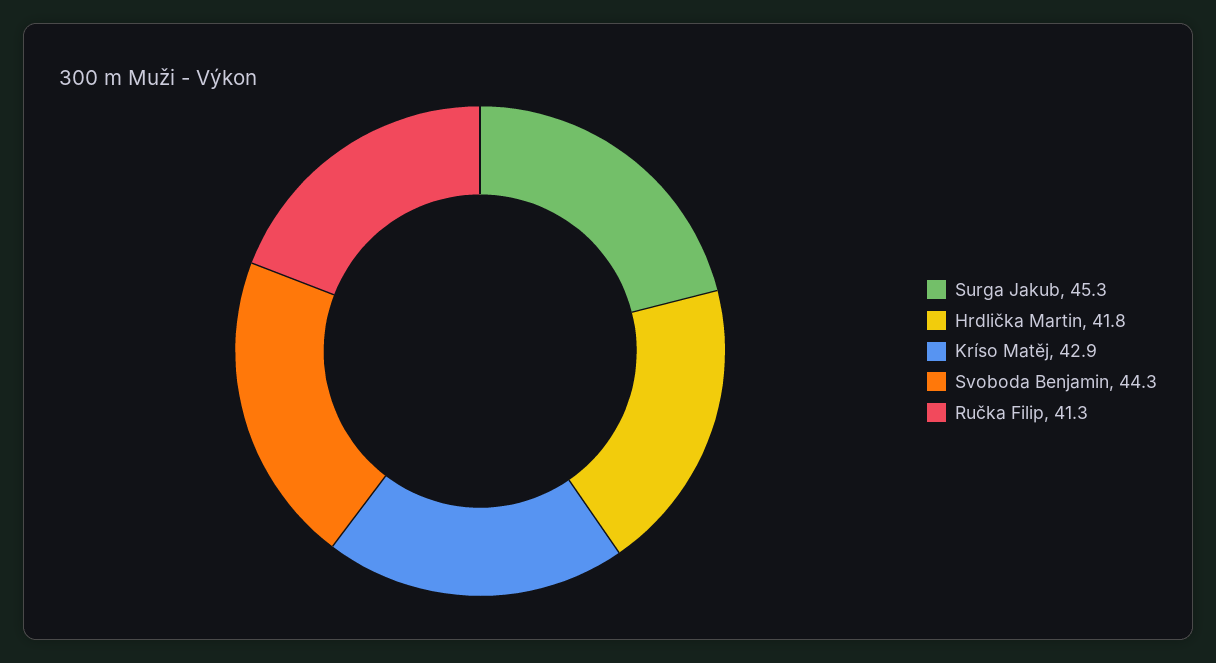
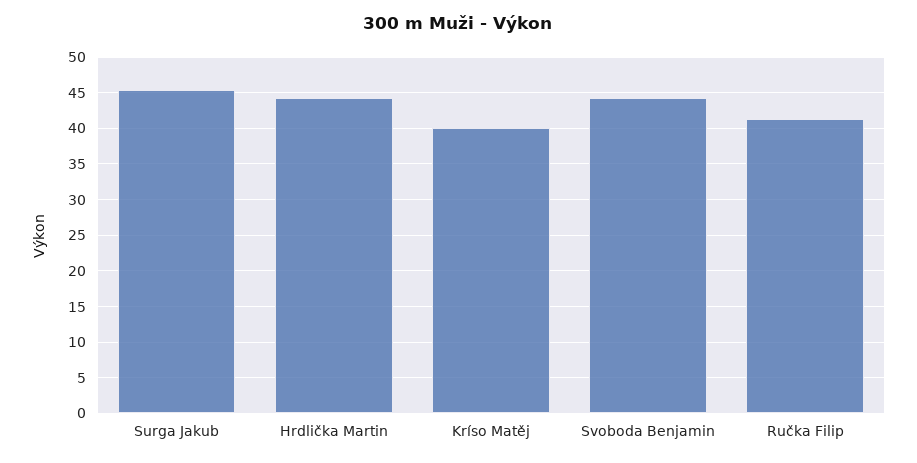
  {
    "Surga Jakub": 45.3,
-   "Hrdlička Martin": 41.8,
+   "Hrdlička Martin": 44,
-   "Kríso Matěj": 42.9,
+   "Kríso Matěj": 40,
    "Svoboda Benjamin": 44.3,
    "Ručka Filip": 41.3
  }

